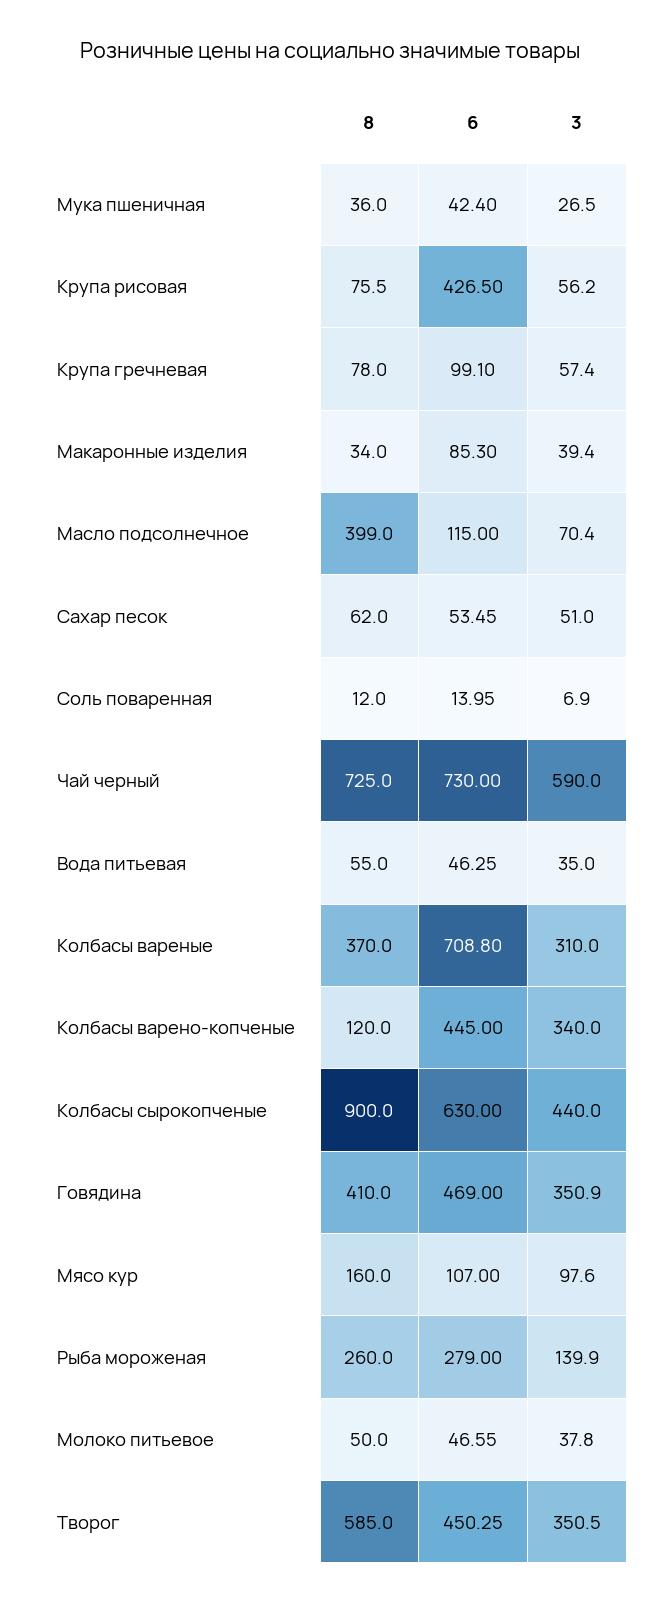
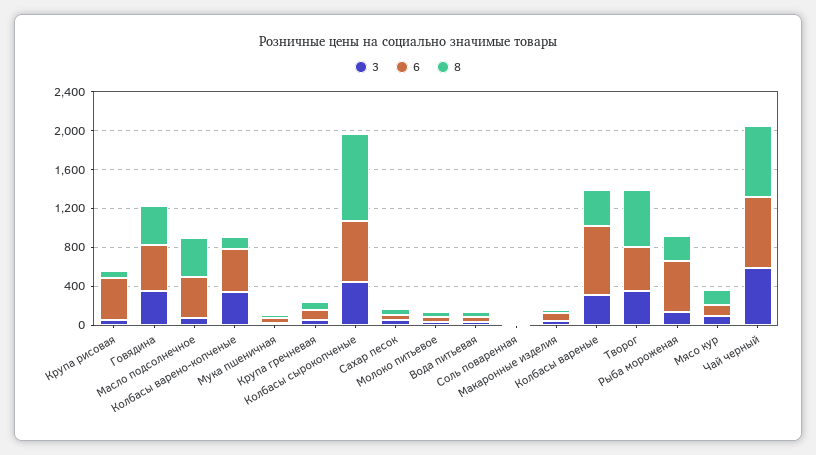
  {
    "8": {
      "Мука пшеничная": 36,
      "Крупа рисовая": 75.5,
      "Крупа гречневая": 78,
      "Макаронные изделия": 34,
      "Масло подсолнечное": 399,
      "Сахар песок": 62,
      "Соль поваренная": 12,
      "Чай черный": 725,
      "Вода питьевая": 55,
      "Колбасы вареные": 370,
      "Колбасы варено-копченые": 120,
      "Колбасы сырокопченые": 900,
      "Говядина": 410,
      "Мясо кур": 160,
      "Рыба мороженая": 260,
      "Молоко питьевое": 50,
      "Творог": 585
    },
    "6": {
      "Мука пшеничная": 42.4,
      "Крупа рисовая": 426.5,
      "Крупа гречневая": 99.1,
      "Макаронные изделия": 85.3,
-     "Масло подсолнечное": 115,
+     "Масло подсолнечное": 400,
      "Сахар песок": 53.45,
      "Соль поваренная": 13.95,
      "Чай черный": 730,
      "Вода питьевая": 46.25,
      "Колбасы вареные": 708.8,
      "Колбасы варено-копченые": 445,
      "Колбасы сырокопченые": 630,
      "Говядина": 469,
      "Мясо кур": 107,
-     "Рыба мороженая": 279,
+     "Рыба мороженая": 500,
      "Молоко питьевое": 46.55,
      "Творог": 450.25
    },
    "3": {
      "Мука пшеничная": 26.5,
      "Крупа рисовая": 56.2,
      "Крупа гречневая": 57.4,
      "Макаронные изделия": 39.4,
      "Масло подсолнечное": 70.4,
      "Сахар песок": 51,
      "Соль поваренная": 6.9,
      "Чай черный": 590,
      "Вода питьевая": 35,
      "Колбасы вареные": 310,
      "Колбасы варено-копченые": 340,
      "Колбасы сырокопченые": 440,
      "Говядина": 350.9,
      "Мясо кур": 97.6,
      "Рыба мороженая": 139.9,
      "Молоко питьевое": 37.8,
      "Творог": 350.5
    }
  }

